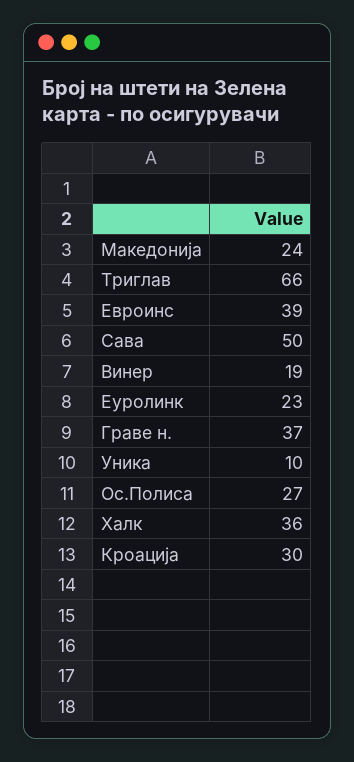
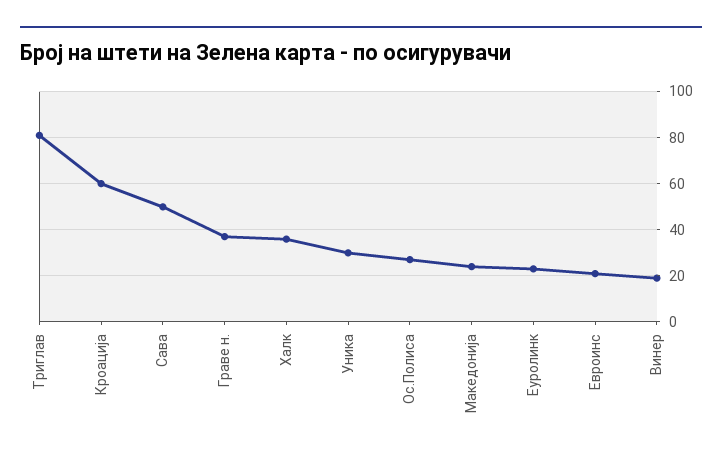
  {
    "Македонија": 24,
-   "Триглав": 66,
+   "Триглав": 80,
-   "Евроинс": 39,
+   "Евроинс": 20,
    "Сава": 50,
    "Винер": 19,
    "Еуролинк": 23,
    "Граве н.": 37,
-   "Уника": 10,
+   "Уника": 30,
    "Ос.Полиса": 27,
    "Халк": 36,
-   "Кроација": 30
+   "Кроација": 60
  }

